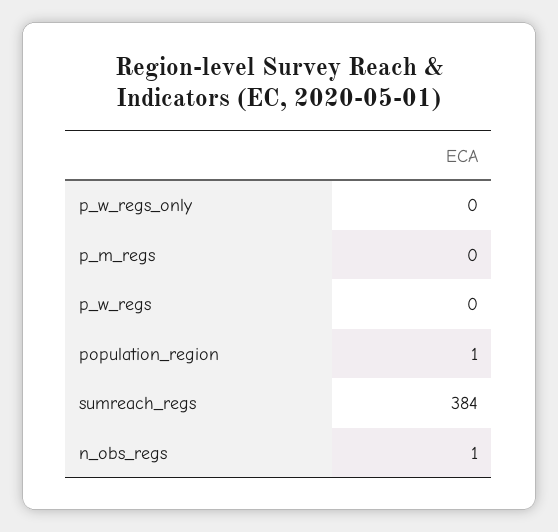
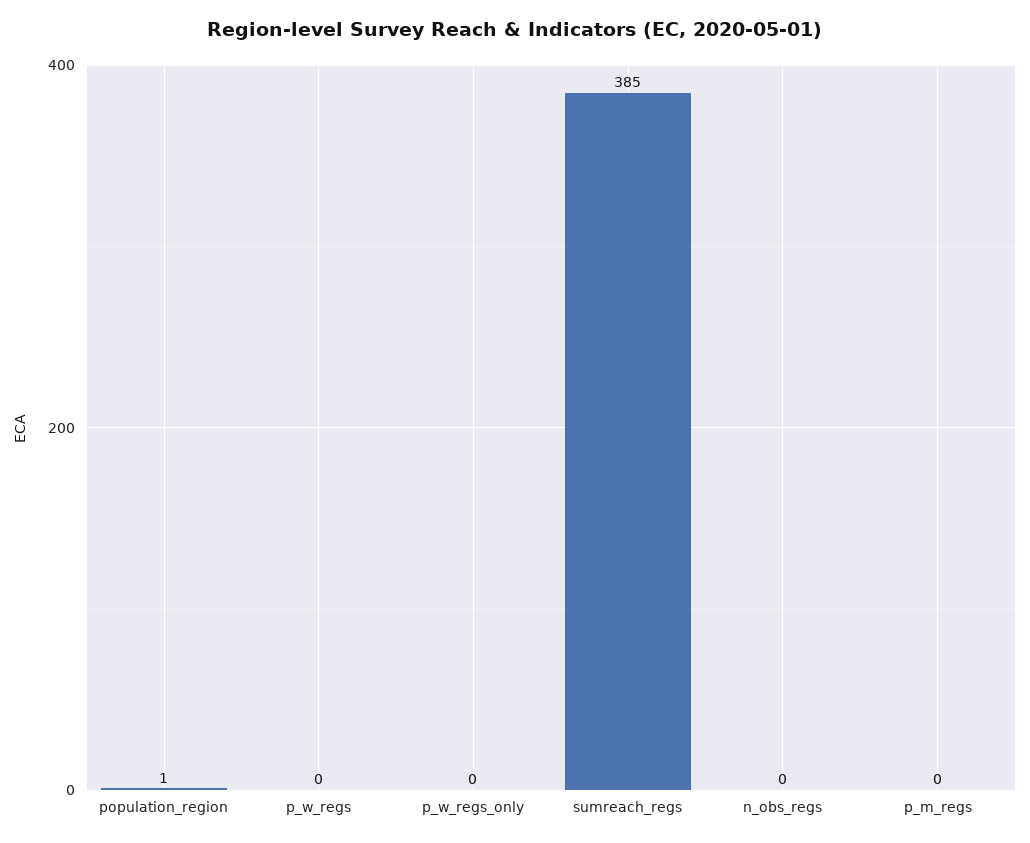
  {
    "p_w_regs_only": 0,
    "p_m_regs": 0,
    "p_w_regs": 0,
    "population_region": 1,
-   "sumreach_regs": 384,
+   "sumreach_regs": 385,
-   "n_obs_regs": 1
+   "n_obs_regs": 0
  }

